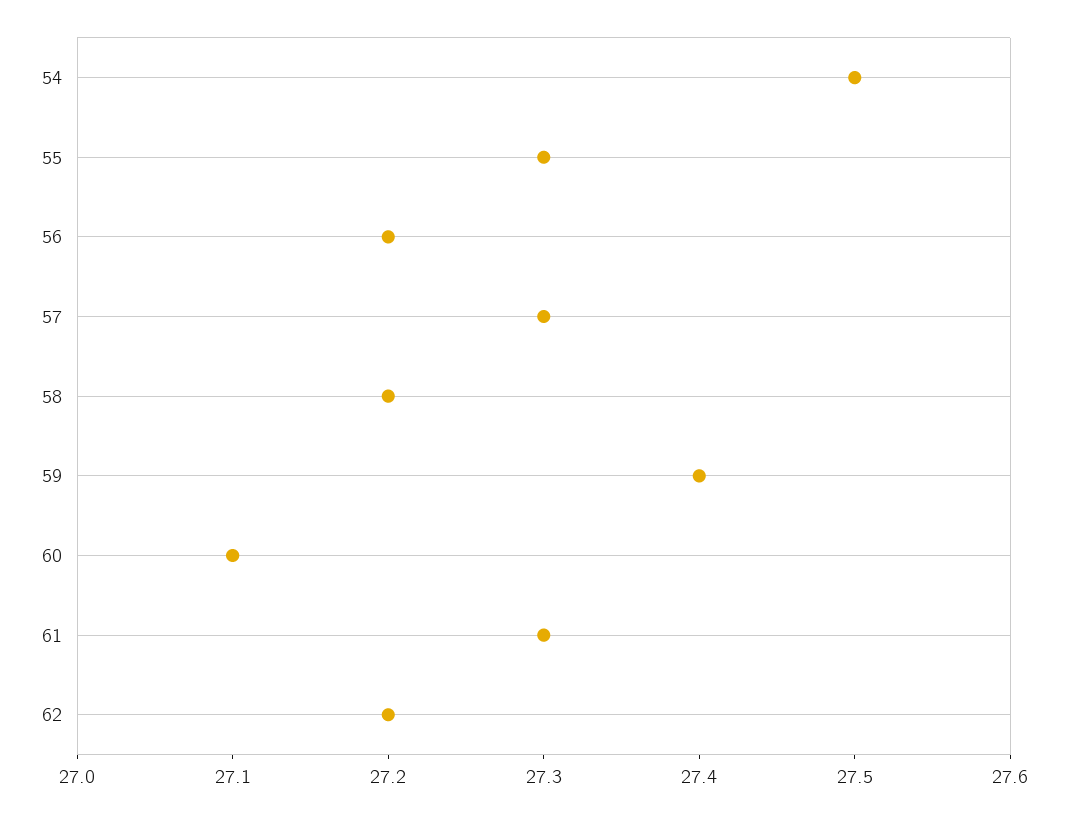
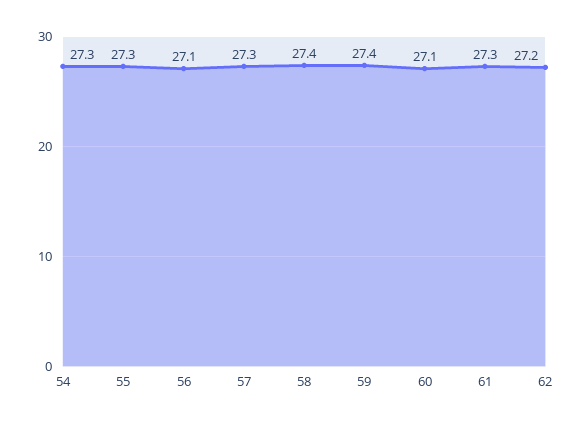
  {
-   "54": 27.5,
+   "54": 27.3,
    "55": 27.3,
-   "56": 27.2,
+   "56": 27.1,
    "57": 27.3,
-   "58": 27.2,
+   "58": 27.4,
    "59": 27.4,
    "60": 27.1,
    "61": 27.3,
    "62": 27.2
  }

